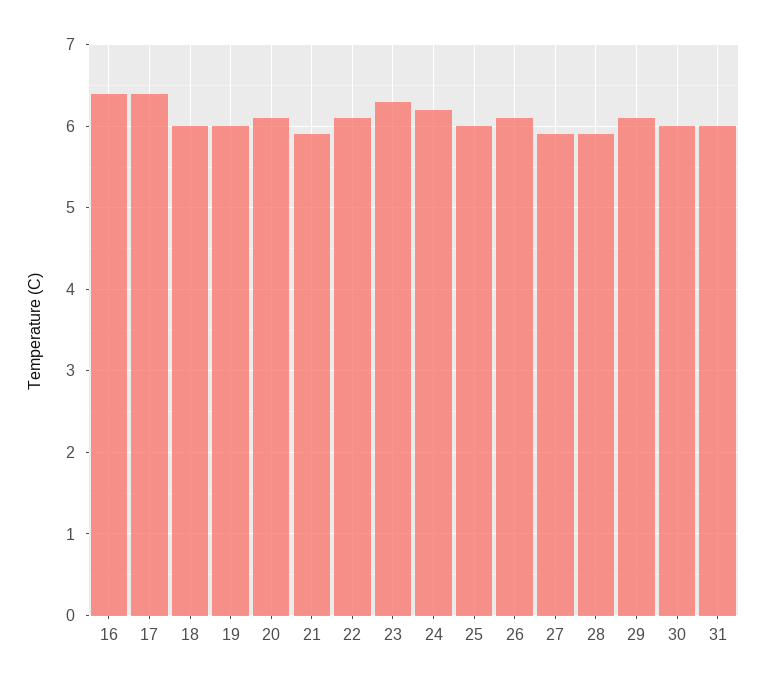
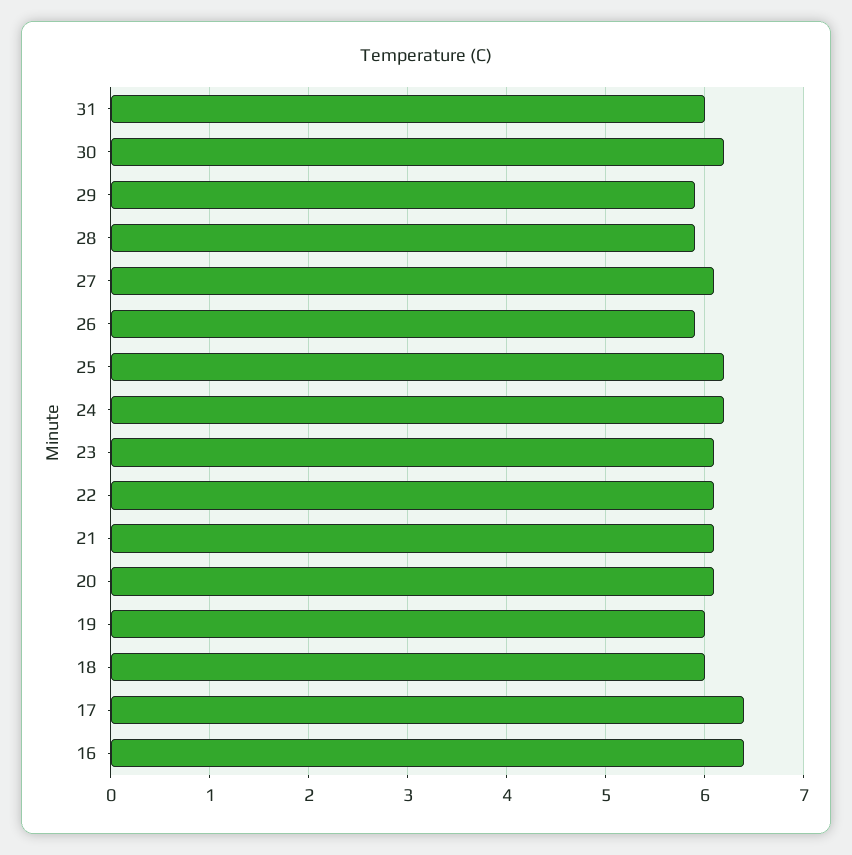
  {
    "16": 6.4,
    "17": 6.4,
    "18": 6,
    "19": 6,
    "20": 6.1,
-   "21": 5.9,
+   "21": 6.1,
    "22": 6.1,
-   "23": 6.3,
+   "23": 6.1,
    "24": 6.2,
-   "25": 6,
+   "25": 6.2,
-   "26": 6.1,
+   "26": 5.9,
-   "27": 5.9,
+   "27": 6.1,
    "28": 5.9,
-   "29": 6.1,
+   "29": 5.9,
-   "30": 6,
+   "30": 6.2,
    "31": 6
  }

